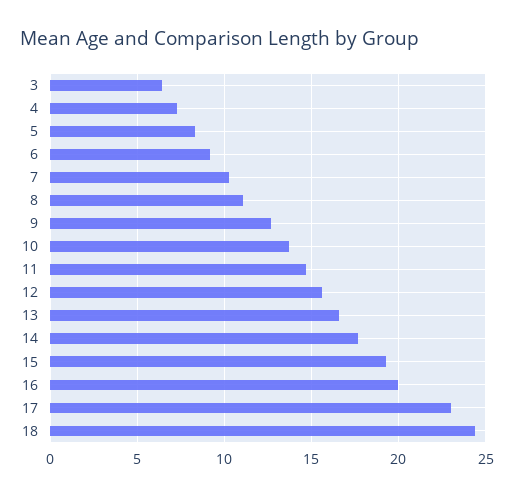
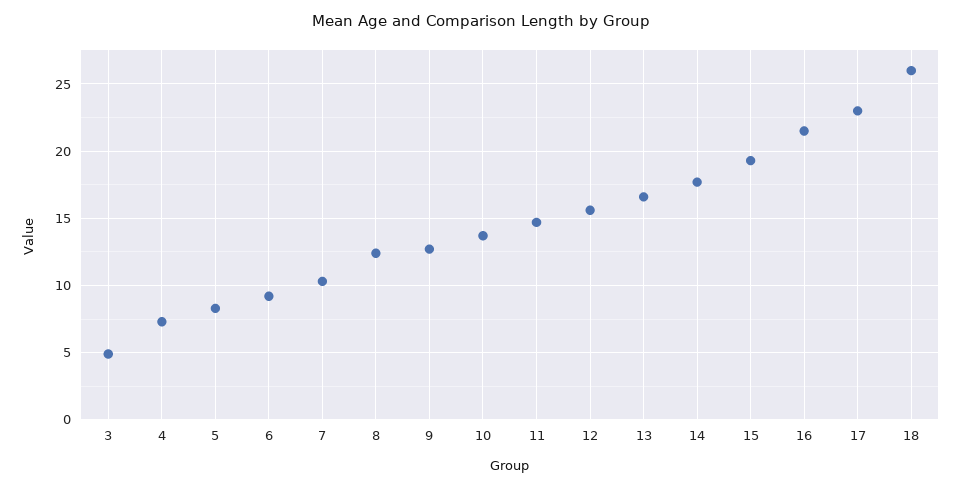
  {
-   "3": 6.5,
+   "3": 5,
    "4": 7.5,
    "5": 8.5,
    "6": 9,
    "7": 10.5,
-   "8": 11,
+   "8": 12.5,
    "9": 12.5,
    "10": 13.5,
    "11": 14.5,
    "12": 15.5,
    "13": 16.5,
    "14": 17.5,
    "15": 19.5,
-   "16": 20,
+   "16": 21.5,
    "17": 23,
-   "18": 24.5
+   "18": 26
  }

